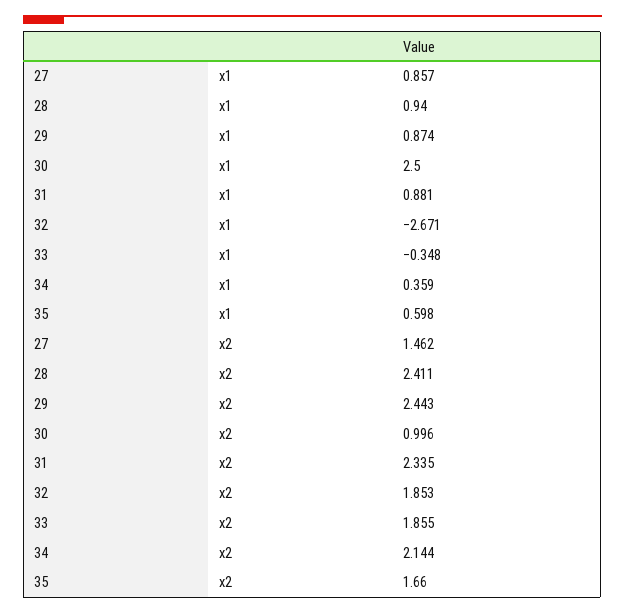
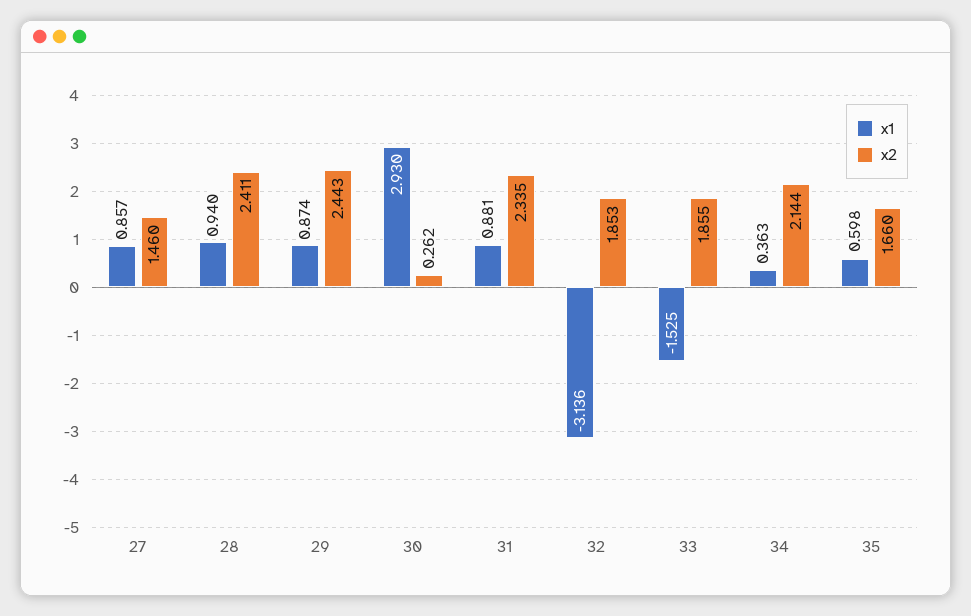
  {
    "x1": {
      "27": 0.857,
      "28": 0.94,
      "29": 0.874,
-     "30": 2.5,
+     "30": 2.93,
      "31": 0.881,
-     "32": -2.671,
+     "32": -3.136,
-     "33": -0.348,
+     "33": -1.525,
-     "34": 0.359,
+     "34": 0.363,
      "35": 0.598
    },
    "x2": {
-     "27": 1.462,
+     "27": 1.46,
      "28": 2.411,
      "29": 2.443,
-     "30": 0.996,
+     "30": 0.262,
      "31": 2.335,
      "32": 1.853,
      "33": 1.855,
      "34": 2.144,
      "35": 1.66
    }
  }

